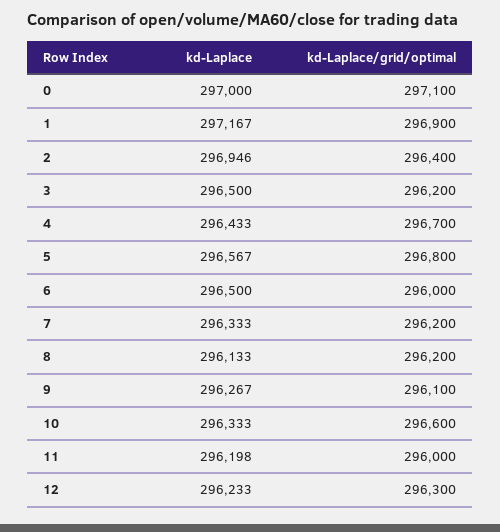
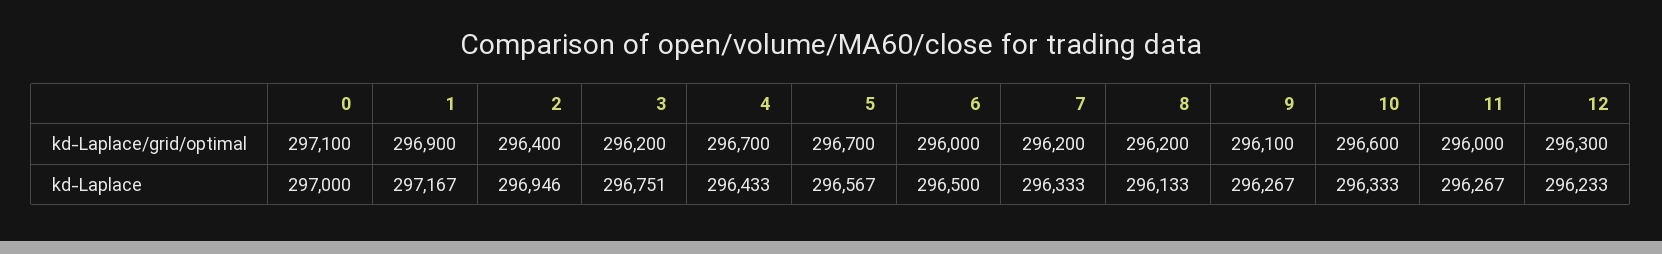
  {
    "kd-Laplace": {
      "0": 297000,
      "1": 297167,
      "2": 296946,
-     "3": 296500,
+     "3": 296751,
      "4": 296433,
      "5": 296567,
      "6": 296500,
      "7": 296333,
      "8": 296133,
      "9": 296267,
      "10": 296333,
-     "11": 296198,
+     "11": 296267,
      "12": 296233
    },
    "kd-Laplace/grid/optimal": {
      "0": 297100,
      "1": 296900,
      "2": 296400,
      "3": 296200,
      "4": 296700,
-     "5": 296800,
+     "5": 296700,
      "6": 296000,
      "7": 296200,
      "8": 296200,
      "9": 296100,
      "10": 296600,
      "11": 296000,
      "12": 296300
    }
  }

